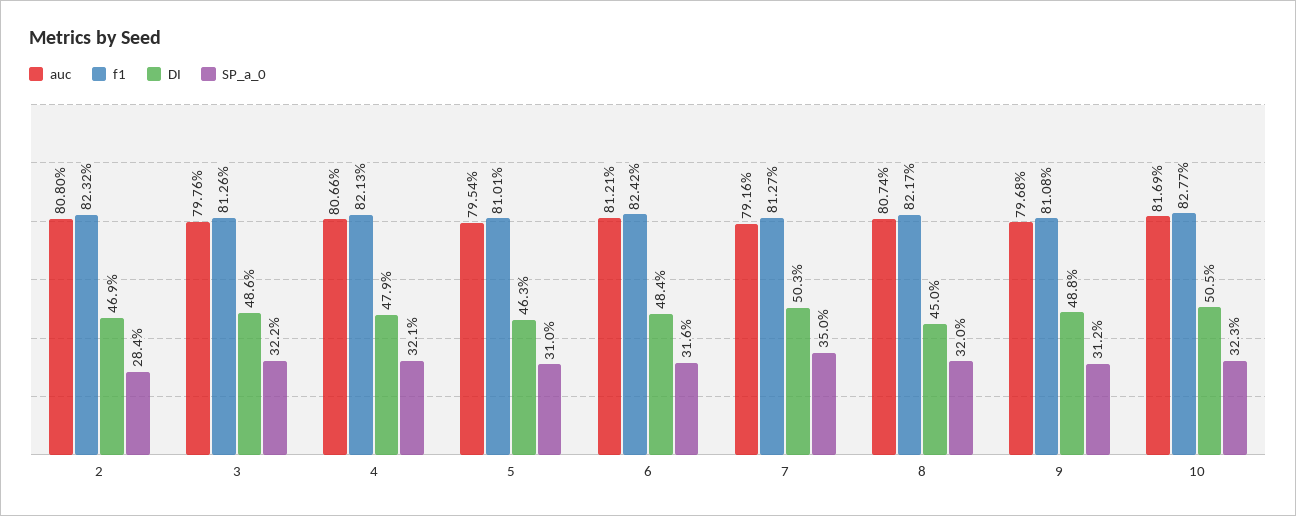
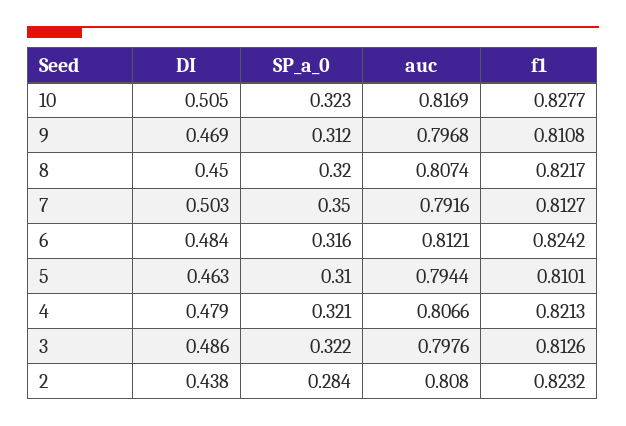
  {
    "auc": {
      "2": 0.808,
      "3": 0.7976,
      "4": 0.8066,
-     "5": 0.7954,
+     "5": 0.7944,
      "6": 0.8121,
      "7": 0.7916,
      "8": 0.8074,
      "9": 0.7968,
      "10": 0.8169
    },
    "f1": {
      "2": 0.8232,
      "3": 0.8126,
      "4": 0.8213,
      "5": 0.8101,
      "6": 0.8242,
      "7": 0.8127,
      "8": 0.8217,
      "9": 0.8108,
      "10": 0.8277
    },
    "DI": {
-     "2": 0.469,
+     "2": 0.438,
      "3": 0.486,
      "4": 0.479,
      "5": 0.463,
      "6": 0.484,
      "7": 0.503,
      "8": 0.45,
-     "9": 0.488,
+     "9": 0.469,
      "10": 0.505
    },
    "SP_a_0": {
      "2": 0.284,
      "3": 0.322,
      "4": 0.321,
      "5": 0.31,
      "6": 0.316,
      "7": 0.35,
      "8": 0.32,
      "9": 0.312,
      "10": 0.323
    }
  }

